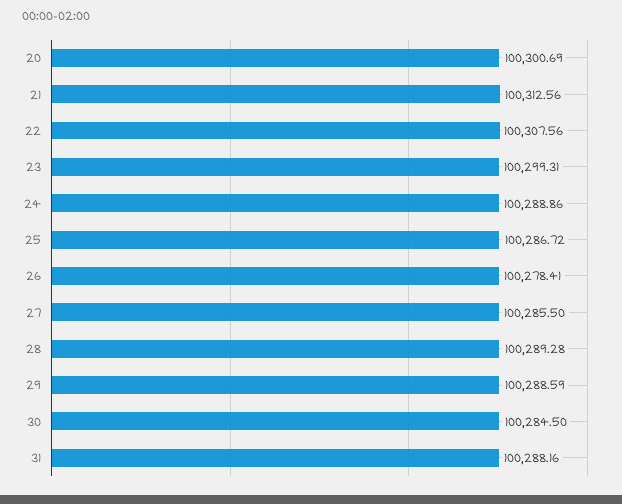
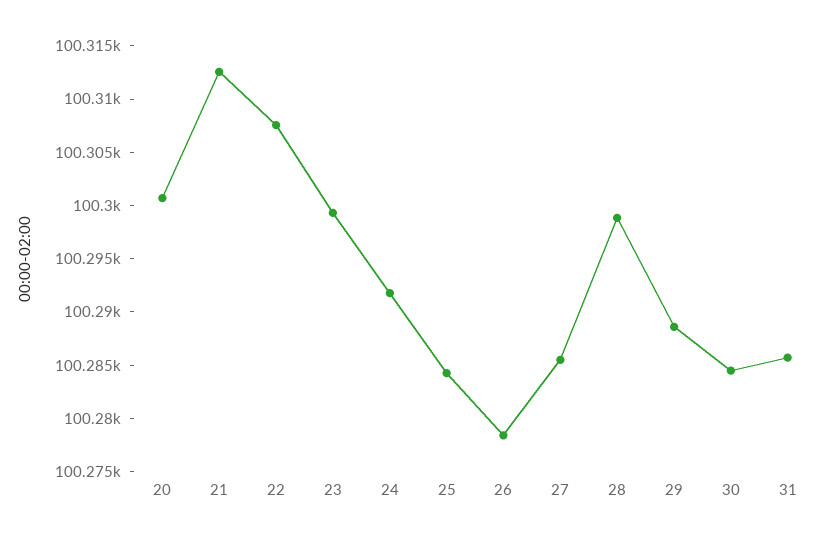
  {
    "20": 100300.69,
    "21": 100312.56,
    "22": 100307.56,
    "23": 100299.31,
-   "24": 100288.86,
+   "24": 100292,
-   "25": 100286.72,
+   "25": 100284,
    "26": 100278.41,
    "27": 100285.5,
-   "28": 100289.28,
+   "28": 100299,
    "29": 100288.59,
    "30": 100284.5,
-   "31": 100288.16
+   "31": 100286
  }

